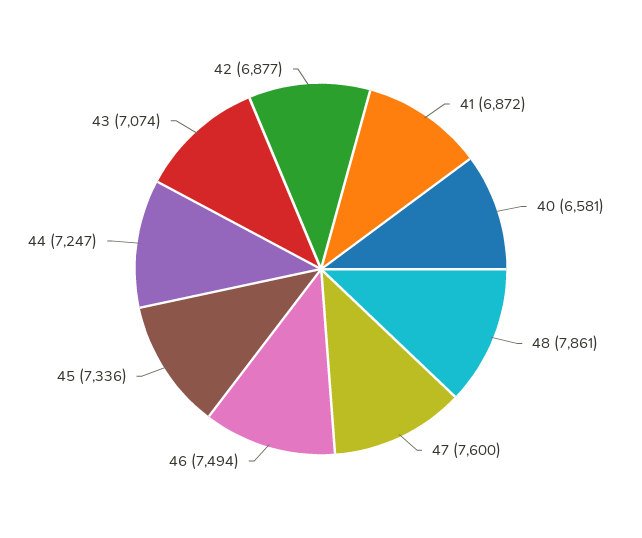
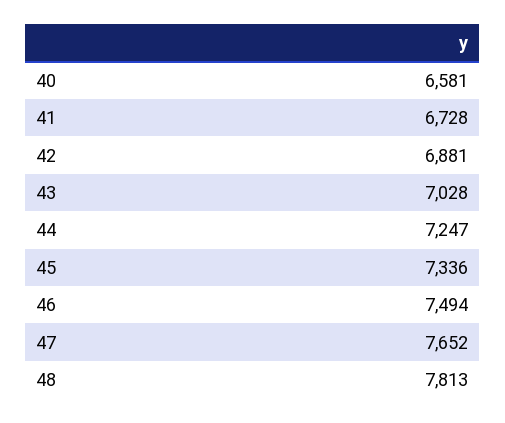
  {
-   "41": 6872,
+   "41": 6728,
    "40": 6581,
-   "48": 7861,
+   "48": 7813,
-   "47": 7600,
+   "47": 7652,
    "46": 7494,
    "45": 7336,
    "44": 7247,
-   "43": 7074,
+   "43": 7028,
-   "42": 6877
+   "42": 6881
  }

